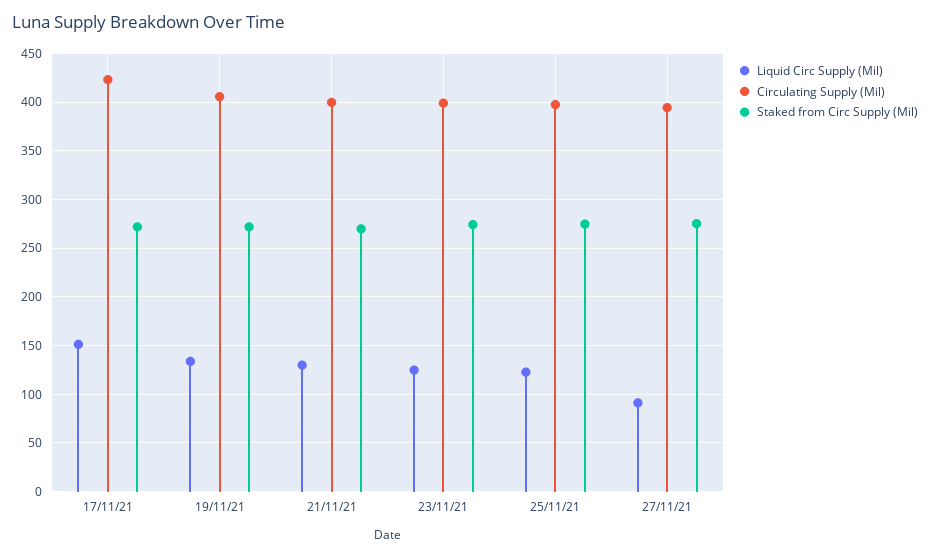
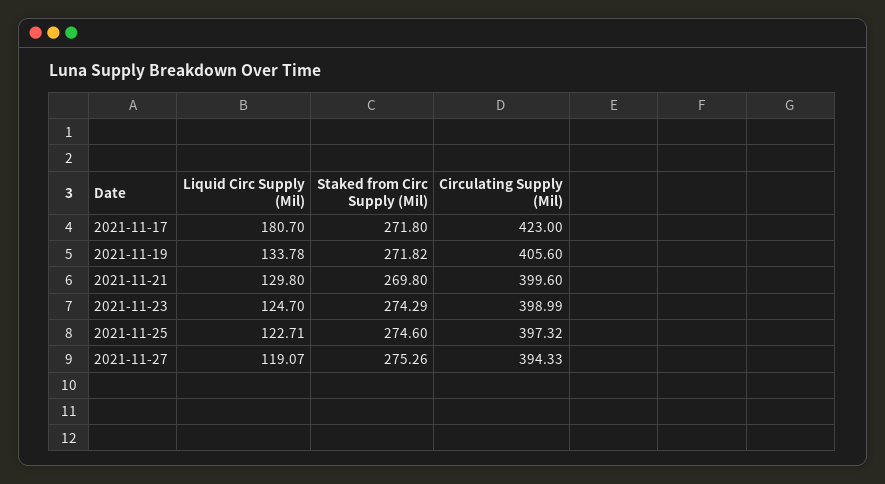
  {
    "Liquid Circ Supply (Mil)": {
-     "17/11/21": 150,
+     "17/11/21": 180.7,
      "19/11/21": 133.78,
      "21/11/21": 129.8,
      "23/11/21": 124.7,
      "25/11/21": 122.71,
-     "27/11/21": 90
+     "27/11/21": 119.07
    },
    "Circulating Supply (Mil)": {
      "17/11/21": 423,
      "19/11/21": 405.6,
      "21/11/21": 399.6,
      "23/11/21": 398.99,
      "25/11/21": 397.32,
      "27/11/21": 394.33
    },
    "Staked from Circ Supply (Mil)": {
      "17/11/21": 271.8,
      "19/11/21": 271.82,
      "21/11/21": 269.8,
      "23/11/21": 274.29,
      "25/11/21": 274.6,
      "27/11/21": 275.26
    }
  }

